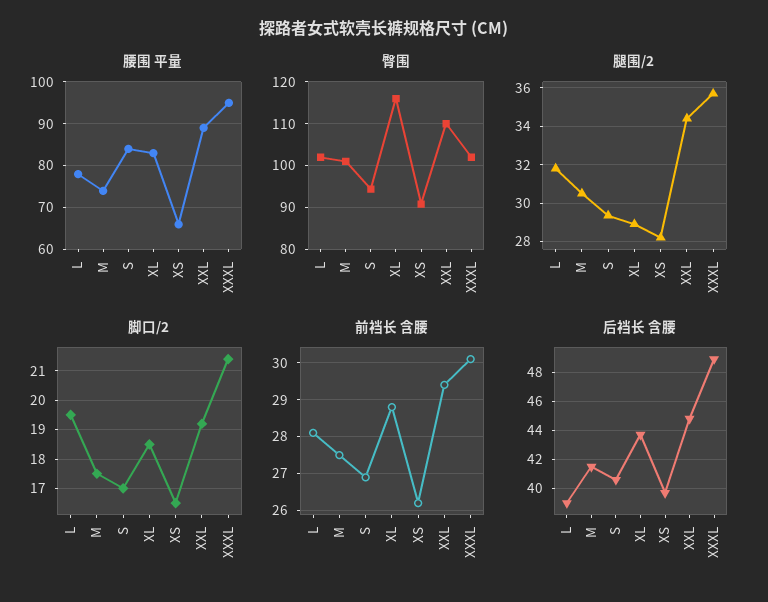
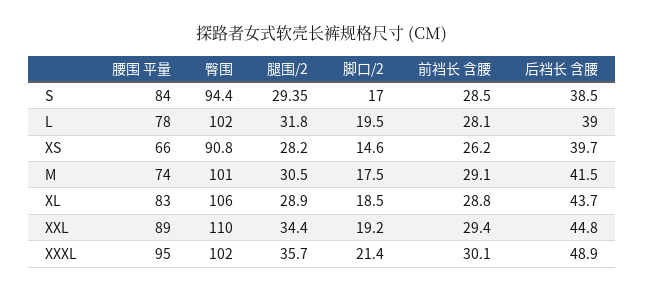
  {
    "腰围 平量": {
      "L": 78,
      "M": 74,
      "S": 84,
      "XL": 83,
      "XS": 66,
      "XXL": 89,
      "XXXL": 95
    },
    "臀围": {
      "L": 102,
      "M": 101,
      "S": 94.4,
-     "XL": 116,
+     "XL": 106,
      "XS": 90.8,
      "XXL": 110,
      "XXXL": 102
    },
    "腿围/2": {
      "L": 31.8,
      "M": 30.5,
      "S": 29.35,
      "XL": 28.9,
      "XS": 28.2,
      "XXL": 34.4,
      "XXXL": 35.7
    },
    "脚口/2": {
      "L": 19.5,
      "M": 17.5,
      "S": 17,
      "XL": 18.5,
-     "XS": 16.5,
+     "XS": 14.6,
      "XXL": 19.2,
      "XXXL": 21.4
    },
    "前裆长 含腰": {
      "L": 28.1,
-     "M": 27.5,
+     "M": 29.1,
-     "S": 27,
+     "S": 28.5,
      "XL": 28.8,
      "XS": 26.2,
      "XXL": 29.4,
      "XXXL": 30.1
    },
    "后裆长 含腰": {
      "L": 39,
      "M": 41.5,
-     "S": 40.5,
+     "S": 38.5,
      "XL": 43.7,
      "XS": 39.7,
      "XXL": 44.8,
      "XXXL": 48.9
    }
  }

